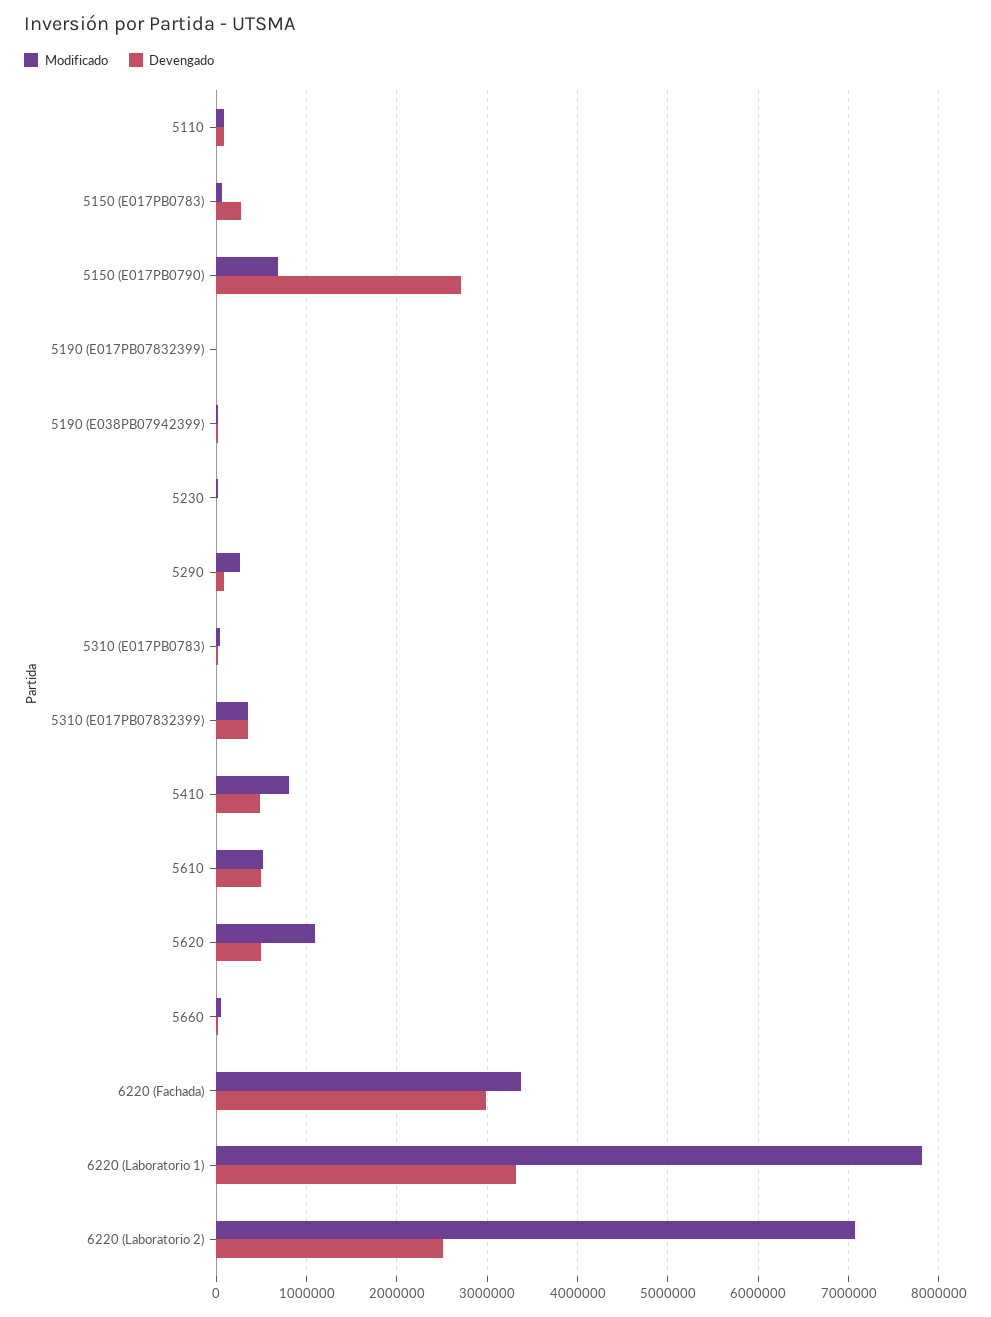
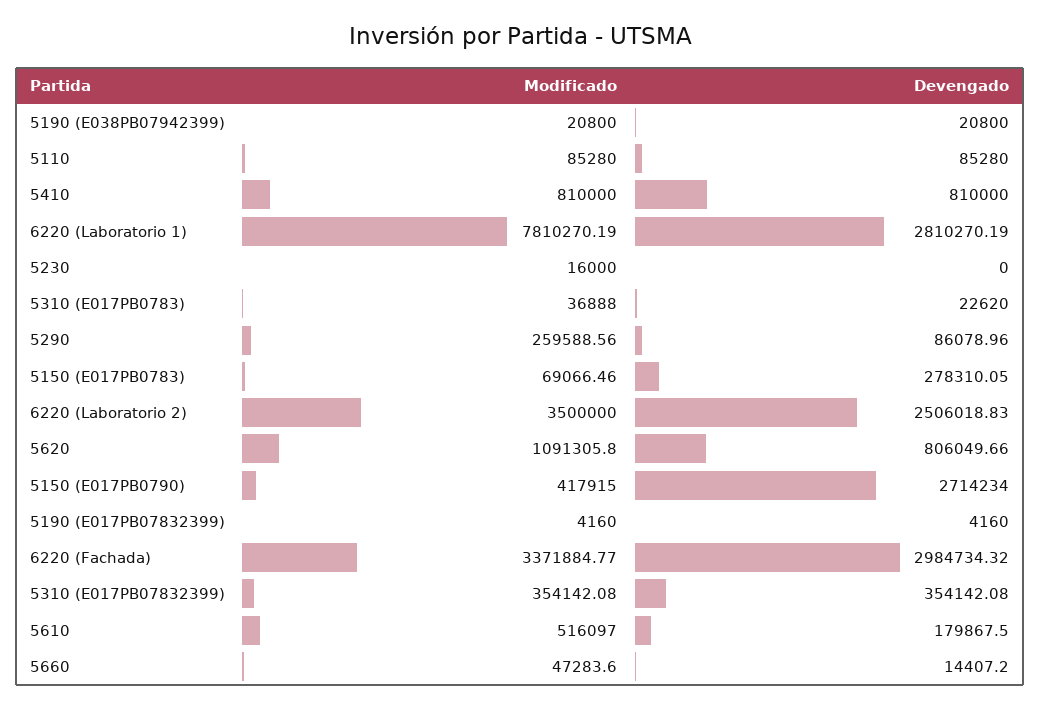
  {
    "Modificado": {
      "5110": 85280,
      "5150 (E017PB0783)": 69066.46,
-     "5150 (E017PB0790)": 700000,
+     "5150 (E017PB0790)": 417915,
      "5190 (E017PB07832399)": 4160,
      "5190 (E038PB07942399)": 20800,
      "5230": 16000,
      "5290": 259588.56,
      "5310 (E017PB0783)": 36888,
      "5310 (E017PB07832399)": 354142.08,
      "5410": 810000,
      "5610": 516097,
      "5620": 1091305.8,
      "5660": 47283.6,
      "6220 (Fachada)": 3371884.77,
      "6220 (Laboratorio 1)": 7810270.19,
-     "6220 (Laboratorio 2)": 7100000
+     "6220 (Laboratorio 2)": 3500000
    },
    "Devengado": {
      "5110": 85280,
      "5150 (E017PB0783)": 278310.05,
      "5150 (E017PB0790)": 2714234,
      "5190 (E017PB07832399)": 4160,
      "5190 (E038PB07942399)": 20800,
      "5230": 0,
      "5290": 86078.96,
      "5310 (E017PB0783)": 22620,
      "5310 (E017PB07832399)": 354142.08,
-     "5410": 500000,
+     "5410": 810000,
-     "5610": 500000,
+     "5610": 179867.5,
-     "5620": 500000,
+     "5620": 806049.66,
      "5660": 14407.2,
      "6220 (Fachada)": 2984734.32,
-     "6220 (Laboratorio 1)": 3300000,
+     "6220 (Laboratorio 1)": 2810270.19,
      "6220 (Laboratorio 2)": 2506018.83
    }
  }

